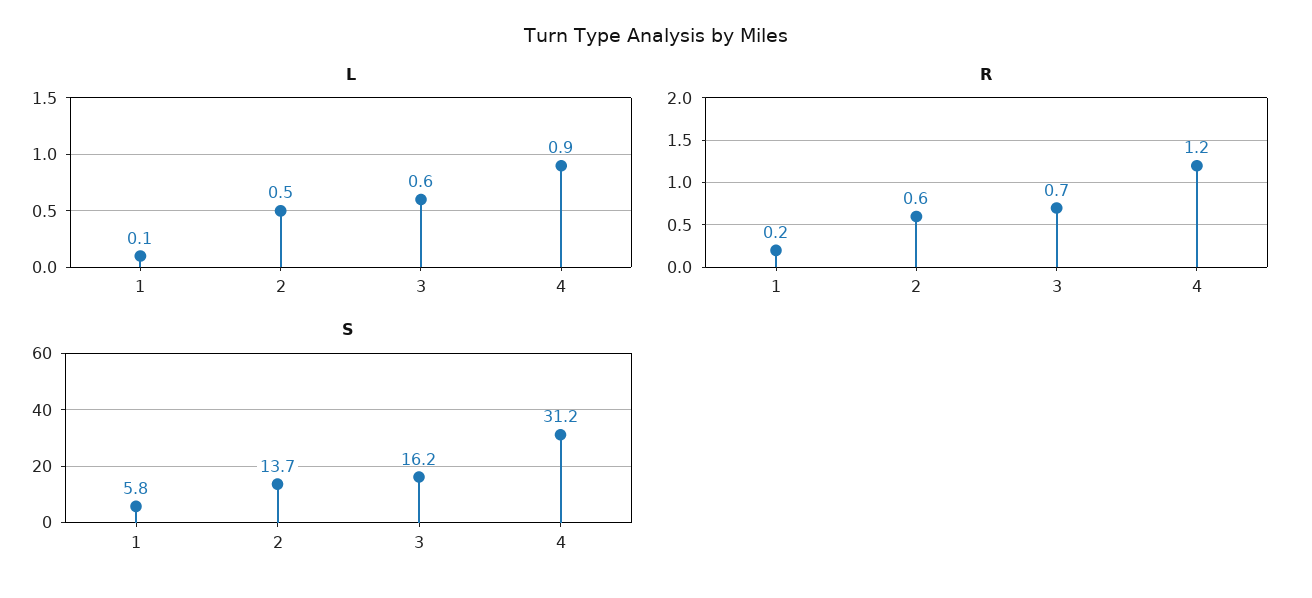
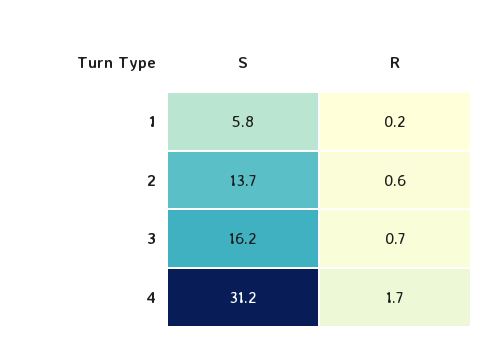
  {
-   "L": {
-     "1": 0.1,
-     "2": 0.5,
-     "3": 0.6,
-     "4": 0.9
-   },
    "R": {
      "1": 0.2,
      "2": 0.6,
      "3": 0.7,
-     "4": 1.2
+     "4": 1.7
    },
    "S": {
      "1": 5.8,
      "2": 13.7,
      "3": 16.2,
      "4": 31.2
    }
  }

